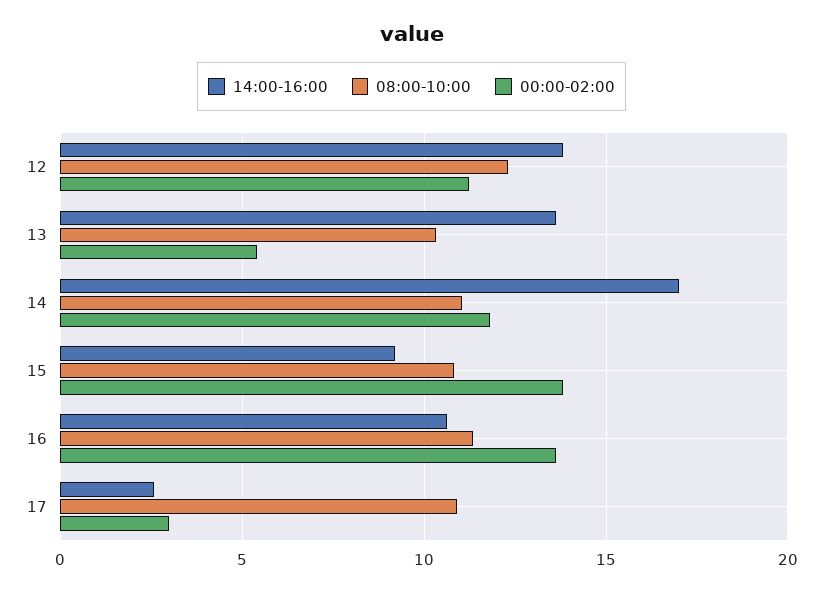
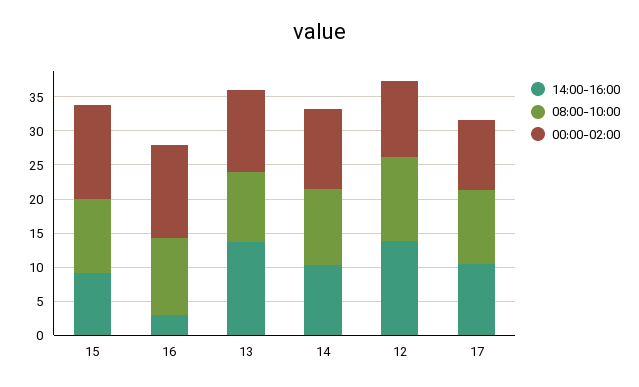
  {
    "14:00-16:00": {
      "12": 14,
      "13": 13.5,
-     "14": 17,
+     "14": 10,
      "15": 9,
-     "16": 10.5,
+     "16": 2.5,
-     "17": 2.5
+     "17": 10
    },
    "08:00-10:00": {
      "12": 12.5,
      "13": 10.5,
      "14": 11,
      "15": 11,
      "16": 11.5,
      "17": 11
    },
    "00:00-02:00": {
      "12": 11,
-     "13": 5.5,
+     "13": 12.5,
      "14": 12,
      "15": 14,
      "16": 13.5,
-     "17": 3
+     "17": 10
    }
  }

